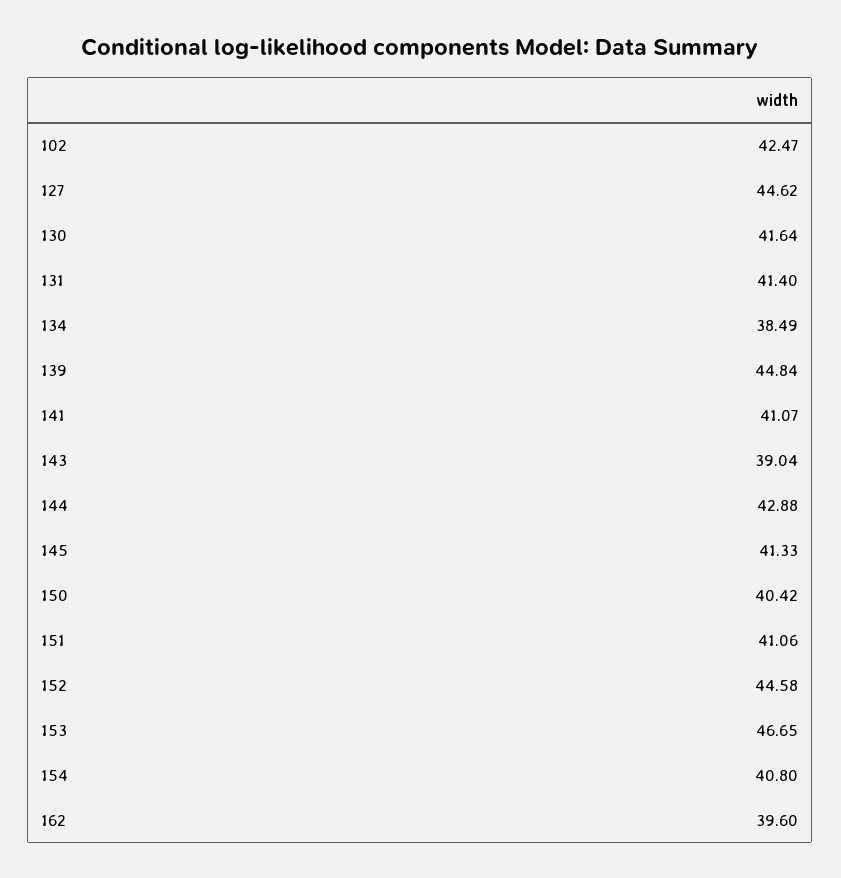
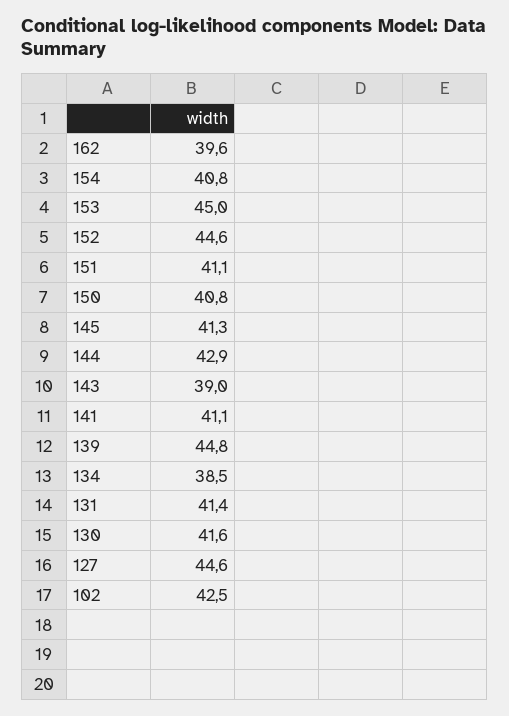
  {
    "102": 42.47,
    "127": 44.62,
    "130": 41.64,
    "131": 41.4,
    "134": 38.49,
    "139": 44.84,
    "141": 41.07,
    "143": 39.04,
    "144": 42.88,
    "145": 41.33,
-   "150": 40.42,
+   "150": 40.8,
    "151": 41.06,
    "152": 44.58,
-   "153": 46.65,
+   "153": 45,
    "154": 40.8,
    "162": 39.6
  }

